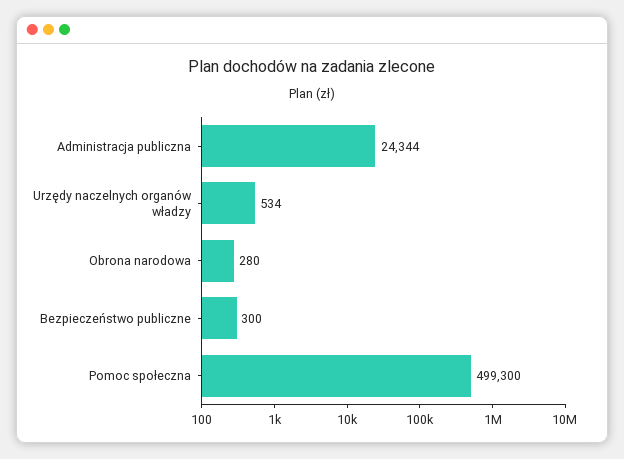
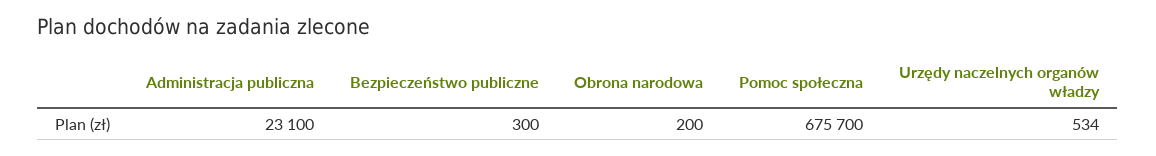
  {
-   "Administracja publiczna": 24344,
+   "Administracja publiczna": 23100,
    "Urzędy naczelnych organów władzy": 534,
-   "Obrona narodowa": 280,
+   "Obrona narodowa": 200,
    "Bezpieczeństwo publiczne": 300,
-   "Pomoc społeczna": 499300
+   "Pomoc społeczna": 675700
  }

